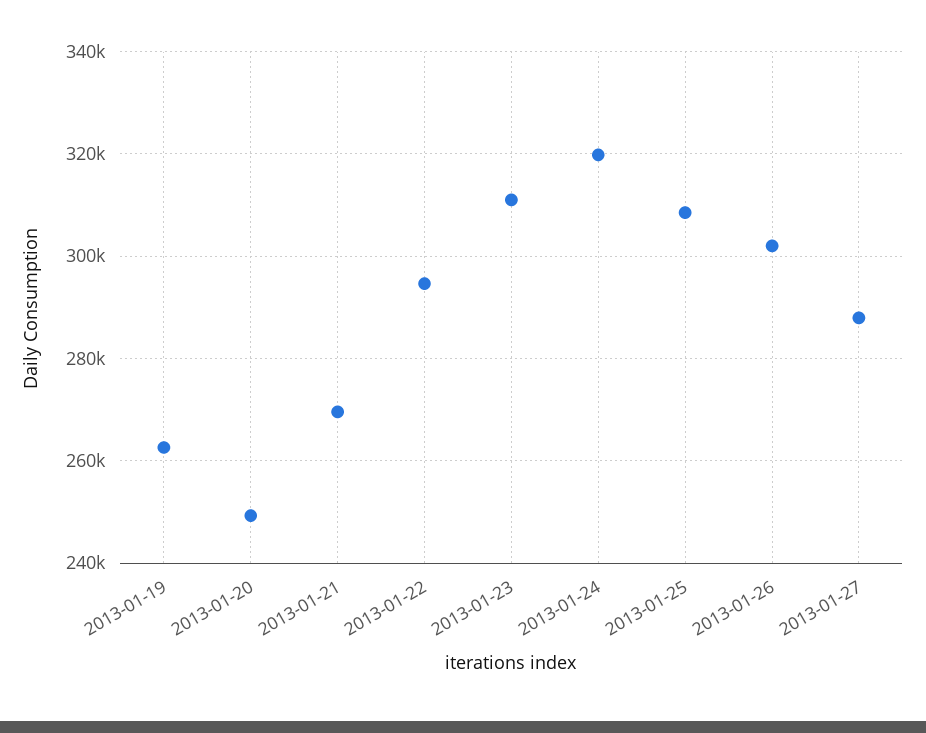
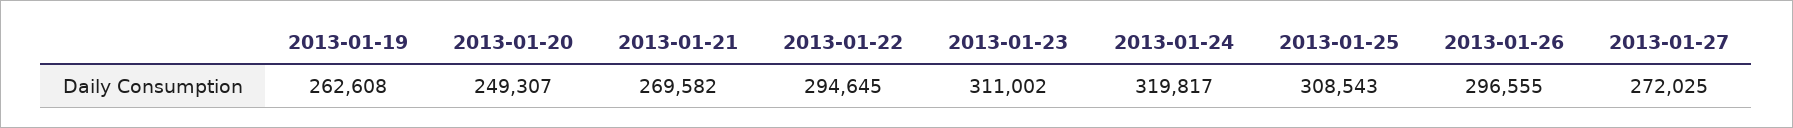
  {
    "2013-01-19": 262608,
    "2013-01-20": 249307,
    "2013-01-21": 269582,
    "2013-01-22": 294645,
    "2013-01-23": 311002,
    "2013-01-24": 319817,
    "2013-01-25": 308543,
-   "2013-01-26": 302000,
+   "2013-01-26": 296555,
-   "2013-01-27": 288000
+   "2013-01-27": 272025
  }

